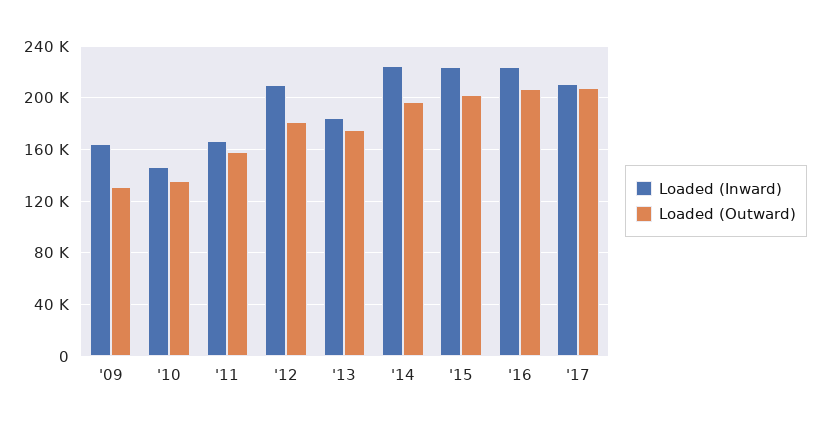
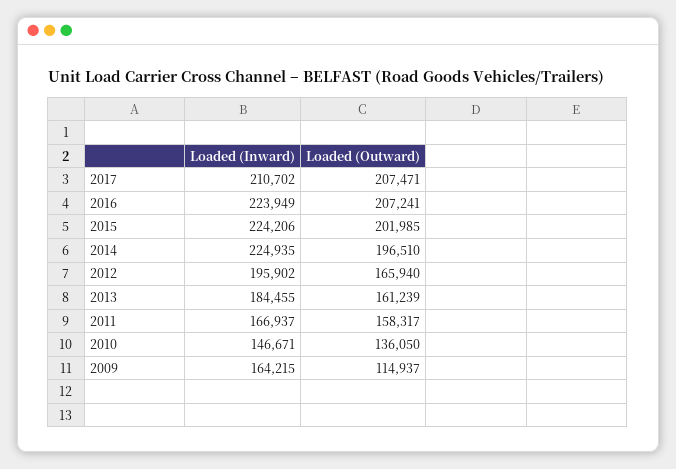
  {
    "Loaded (Inward)": {
      "'09": 164215,
      "'10": 146671,
      "'11": 166937,
-     "'12": 210000,
+     "'12": 195902,
      "'13": 184455,
      "'14": 224935,
      "'15": 224206,
      "'16": 223949,
      "'17": 210702
    },
    "Loaded (Outward)": {
-     "'09": 130000,
+     "'09": 114937,
      "'10": 136050,
      "'11": 158317,
-     "'12": 180000,
+     "'12": 165940,
-     "'13": 175000,
+     "'13": 161239,
      "'14": 196510,
      "'15": 201985,
      "'16": 207241,
      "'17": 207471
    }
  }

